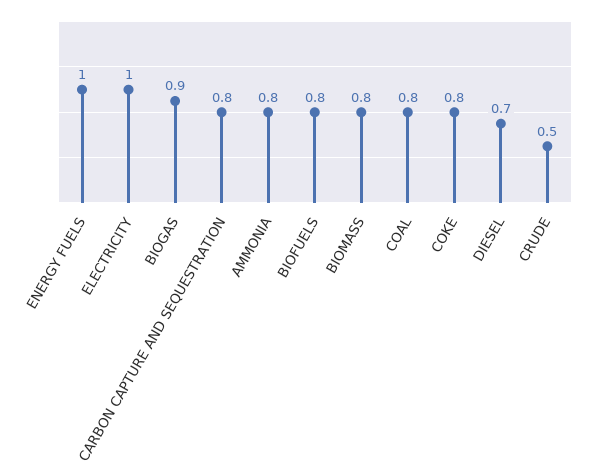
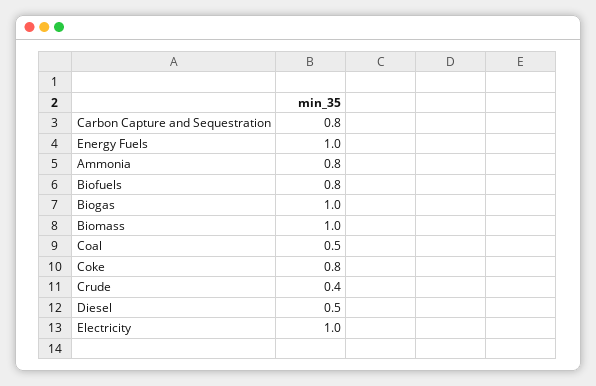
  {
    "ENERGY FUELS": 1,
    "ELECTRICITY": 1,
-   "BIOGAS": 0.9,
+   "BIOGAS": 1,
    "CARBON CAPTURE AND SEQUESTRATION": 0.8,
    "AMMONIA": 0.8,
    "BIOFUELS": 0.8,
-   "BIOMASS": 0.8,
+   "BIOMASS": 1,
-   "COAL": 0.8,
+   "COAL": 0.5,
    "COKE": 0.8,
-   "DIESEL": 0.7,
+   "DIESEL": 0.5,
-   "CRUDE": 0.5
+   "CRUDE": 0.4
  }

